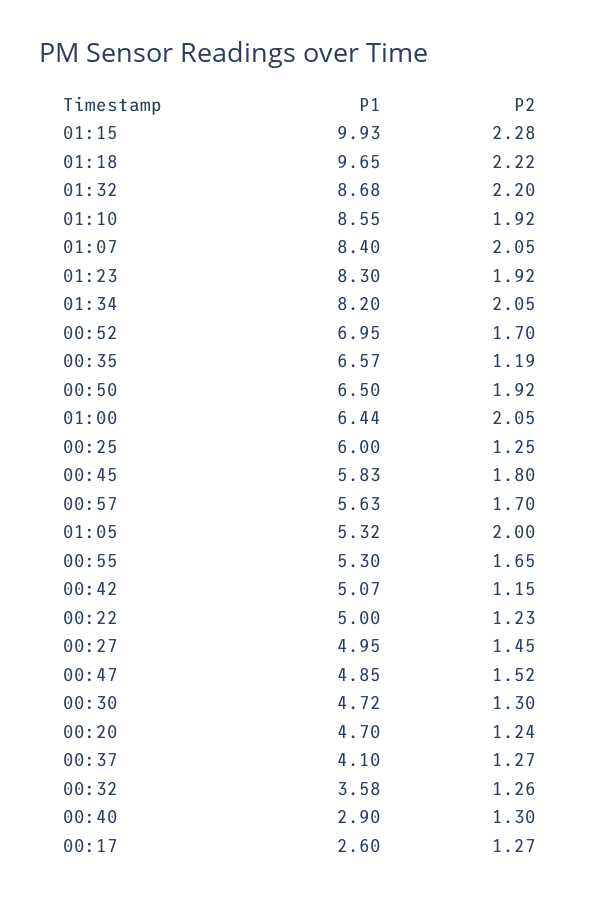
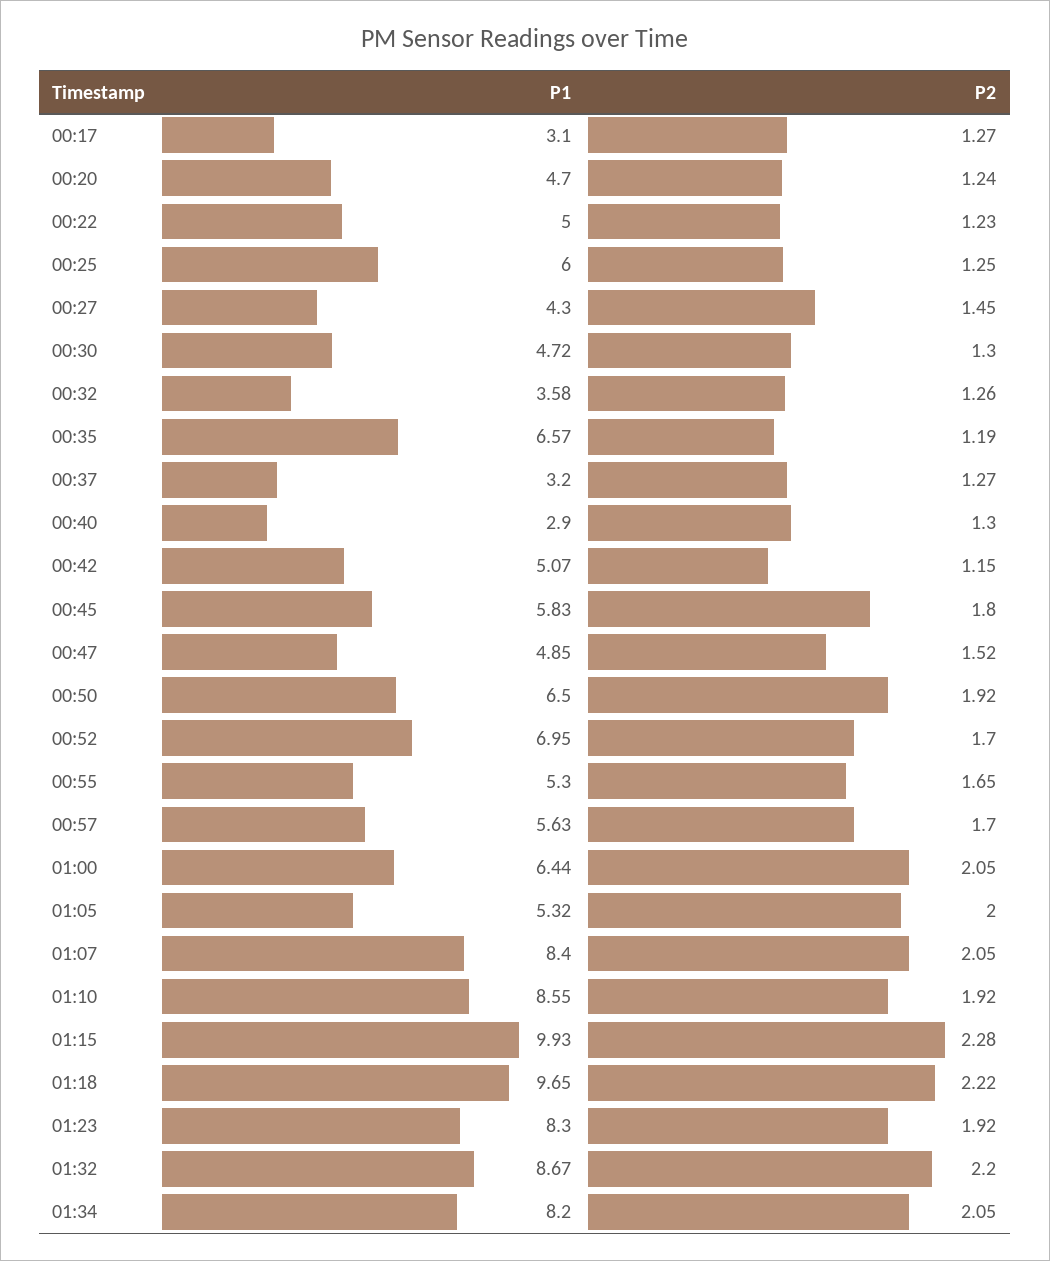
  {
    "P1": {
      "01:15": 9.93,
      "01:18": 9.65,
-     "01:32": 8.68,
+     "01:32": 8.67,
      "01:10": 8.55,
      "01:07": 8.4,
      "01:23": 8.3,
      "01:34": 8.2,
      "00:52": 6.95,
      "00:35": 6.57,
      "00:50": 6.5,
      "01:00": 6.44,
      "00:25": 6,
      "00:45": 5.83,
      "00:57": 5.63,
      "01:05": 5.32,
      "00:55": 5.3,
      "00:42": 5.07,
      "00:22": 5,
-     "00:27": 4.95,
+     "00:27": 4.3,
      "00:47": 4.85,
      "00:30": 4.72,
      "00:20": 4.7,
-     "00:37": 4.1,
+     "00:37": 3.2,
      "00:32": 3.58,
      "00:40": 2.9,
-     "00:17": 2.6
+     "00:17": 3.1
    },
    "P2": {
      "01:15": 2.28,
      "01:18": 2.22,
      "01:32": 2.2,
      "01:10": 1.92,
      "01:07": 2.05,
      "01:23": 1.92,
      "01:34": 2.05,
      "00:52": 1.7,
      "00:35": 1.19,
      "00:50": 1.92,
      "01:00": 2.05,
      "00:25": 1.25,
      "00:45": 1.8,
      "00:57": 1.7,
      "01:05": 2,
      "00:55": 1.65,
      "00:42": 1.15,
      "00:22": 1.23,
      "00:27": 1.45,
      "00:47": 1.52,
      "00:30": 1.3,
      "00:20": 1.24,
      "00:37": 1.27,
      "00:32": 1.26,
      "00:40": 1.3,
      "00:17": 1.27
    }
  }

